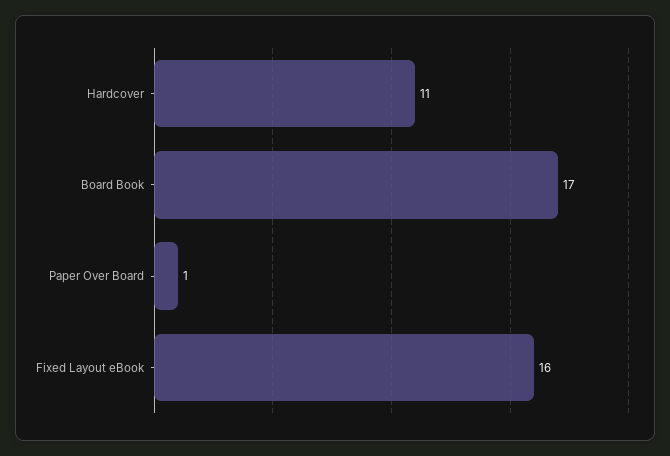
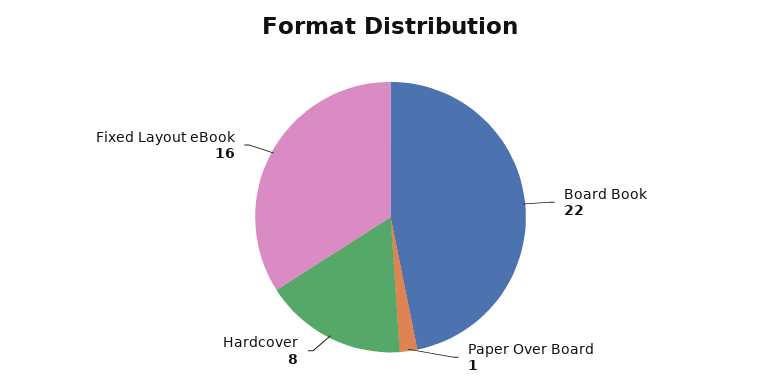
  {
-   "Hardcover": 11,
+   "Hardcover": 8,
-   "Board Book": 17,
+   "Board Book": 22,
    "Paper Over Board": 1,
    "Fixed Layout eBook": 16
  }

